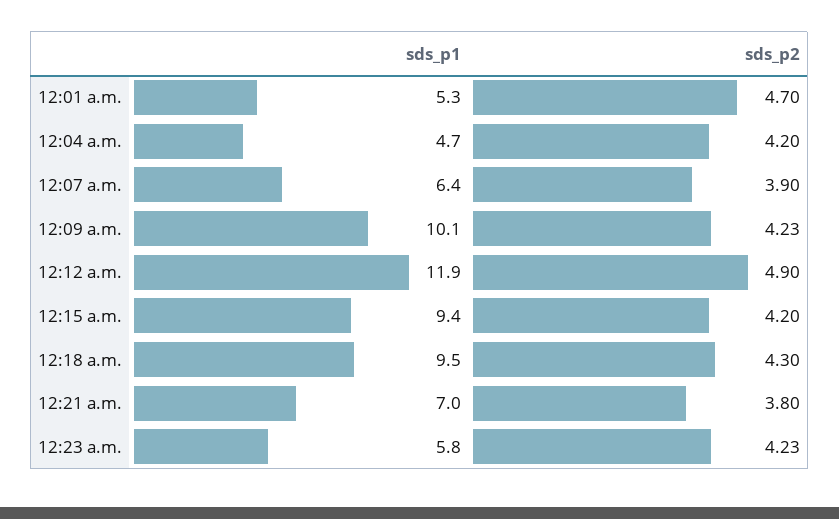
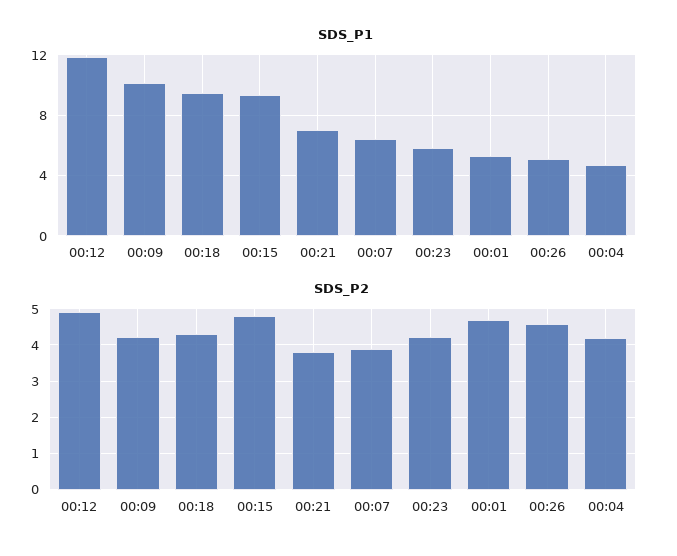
  {
    "sds_p1": {
      "12:01 a.m.": 5.3,
      "12:04 a.m.": 4.7,
      "12:07 a.m.": 6.4,
      "12:09 a.m.": 10.1,
      "12:12 a.m.": 11.9,
      "12:15 a.m.": 9.4,
      "12:18 a.m.": 9.5,
      "12:21 a.m.": 7,
-     "12:23 a.m.": 5.8
+     "12:23 a.m.": 5.8,
+     "00:26": 5
    },
    "sds_p2": {
      "12:01 a.m.": 4.7,
      "12:04 a.m.": 4.2,
      "12:07 a.m.": 3.9,
      "12:09 a.m.": 4.23,
      "12:12 a.m.": 4.9,
-     "12:15 a.m.": 4.2,
+     "12:15 a.m.": 4.8,
      "12:18 a.m.": 4.3,
      "12:21 a.m.": 3.8,
-     "12:23 a.m.": 4.23
+     "12:23 a.m.": 4.23,
+     "00:26": 4.6
    }
  }

